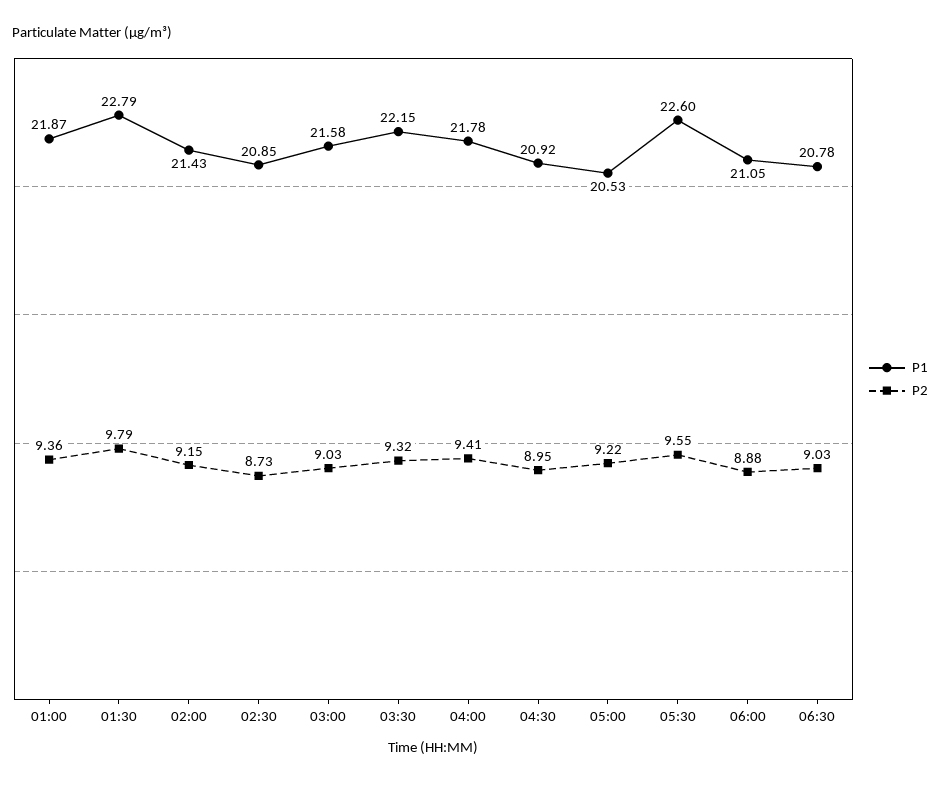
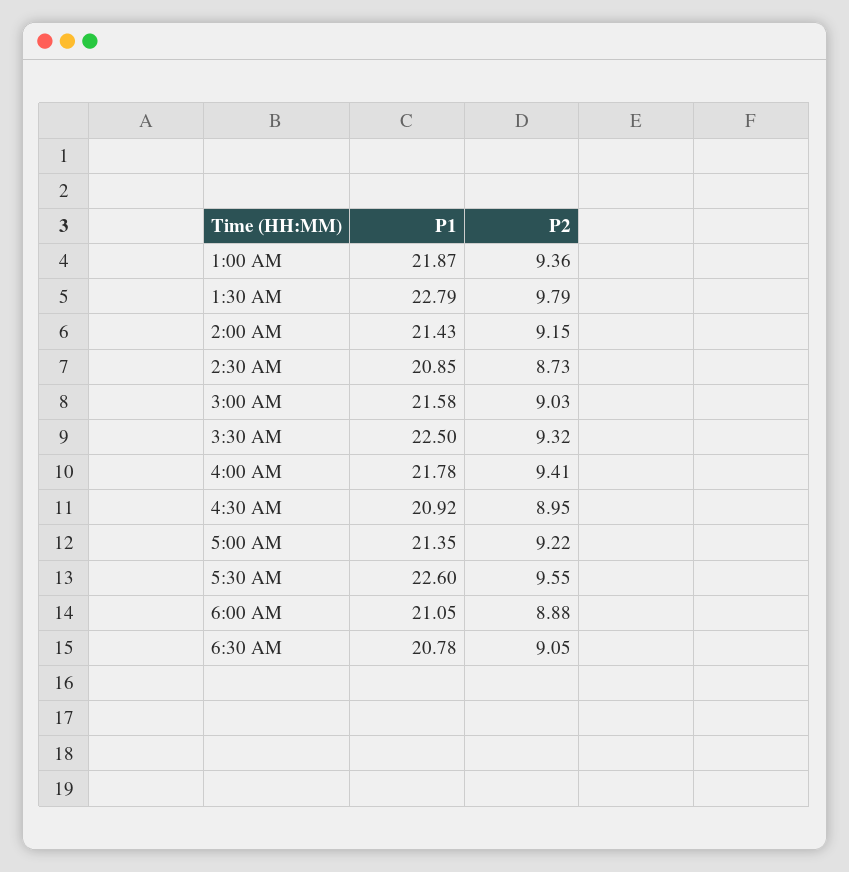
  {
    "P1": {
      "01:00": 21.87,
      "01:30": 22.79,
      "02:00": 21.43,
      "02:30": 20.85,
      "03:00": 21.58,
-     "03:30": 22.15,
+     "03:30": 22.5,
      "04:00": 21.78,
      "04:30": 20.92,
-     "05:00": 20.53,
+     "05:00": 21.35,
      "05:30": 22.6,
      "06:00": 21.05,
      "06:30": 20.78
    },
    "P2": {
      "01:00": 9.36,
      "01:30": 9.79,
      "02:00": 9.15,
      "02:30": 8.73,
      "03:00": 9.03,
      "03:30": 9.32,
      "04:00": 9.41,
      "04:30": 8.95,
      "05:00": 9.22,
      "05:30": 9.55,
      "06:00": 8.88,
-     "06:30": 9.03
+     "06:30": 9.05
    }
  }

